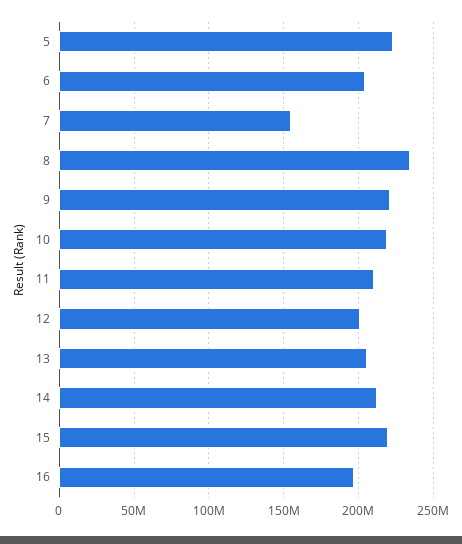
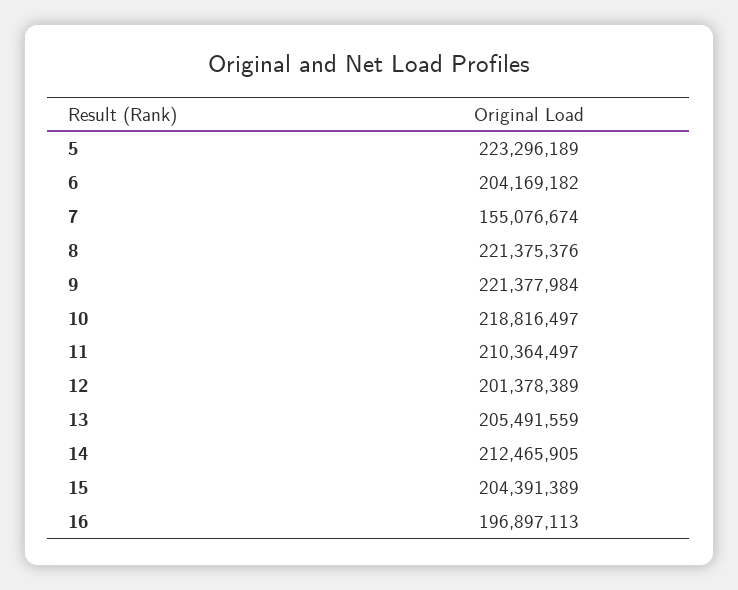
  {
    "5": 223296189,
    "6": 204169182,
    "7": 155076674,
-   "8": 235000000,
+   "8": 221375376,
    "9": 221377984,
    "10": 218816497,
    "11": 210364497,
    "12": 201378389,
    "13": 205491559,
    "14": 212465905,
-   "15": 220000000,
+   "15": 204391389,
    "16": 196897113
  }

